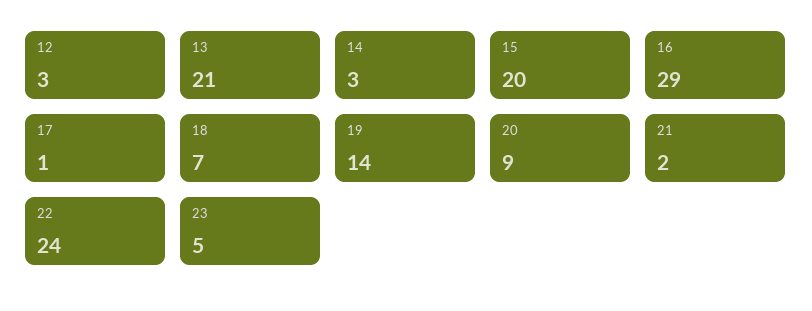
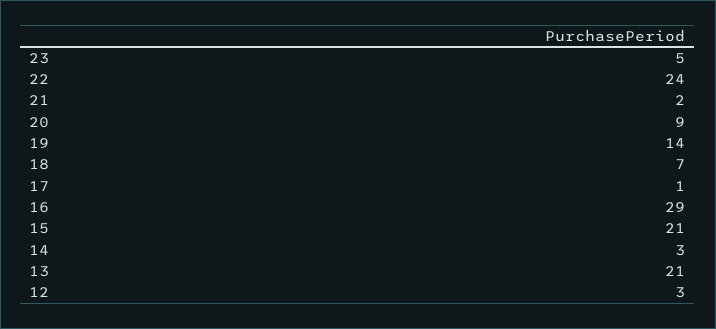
  {
    "12": 3,
    "13": 21,
    "14": 3,
-   "15": 20,
+   "15": 21,
    "16": 29,
    "17": 1,
    "18": 7,
    "19": 14,
    "20": 9,
    "21": 2,
    "22": 24,
    "23": 5
  }

